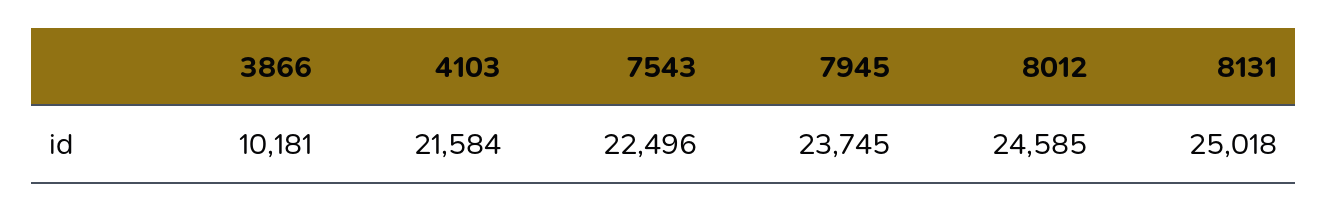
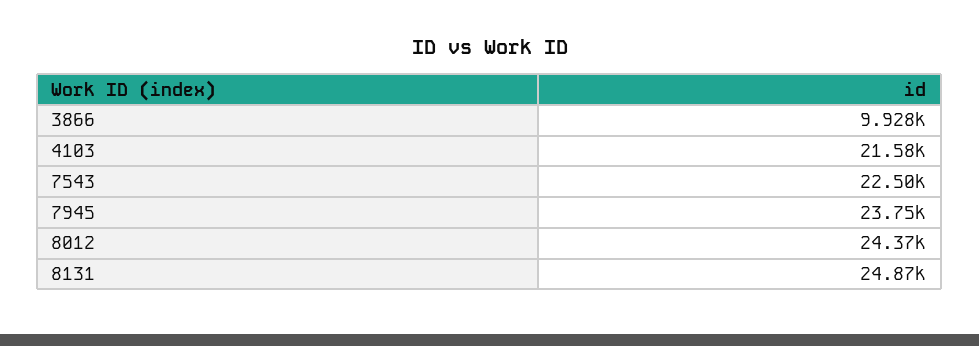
  {
-   "3866": 10181,
+   "3866": 9928,
    "4103": 21584,
    "7543": 22496,
    "7945": 23745,
-   "8012": 24585,
+   "8012": 24370,
-   "8131": 25018
+   "8131": 24870
  }

